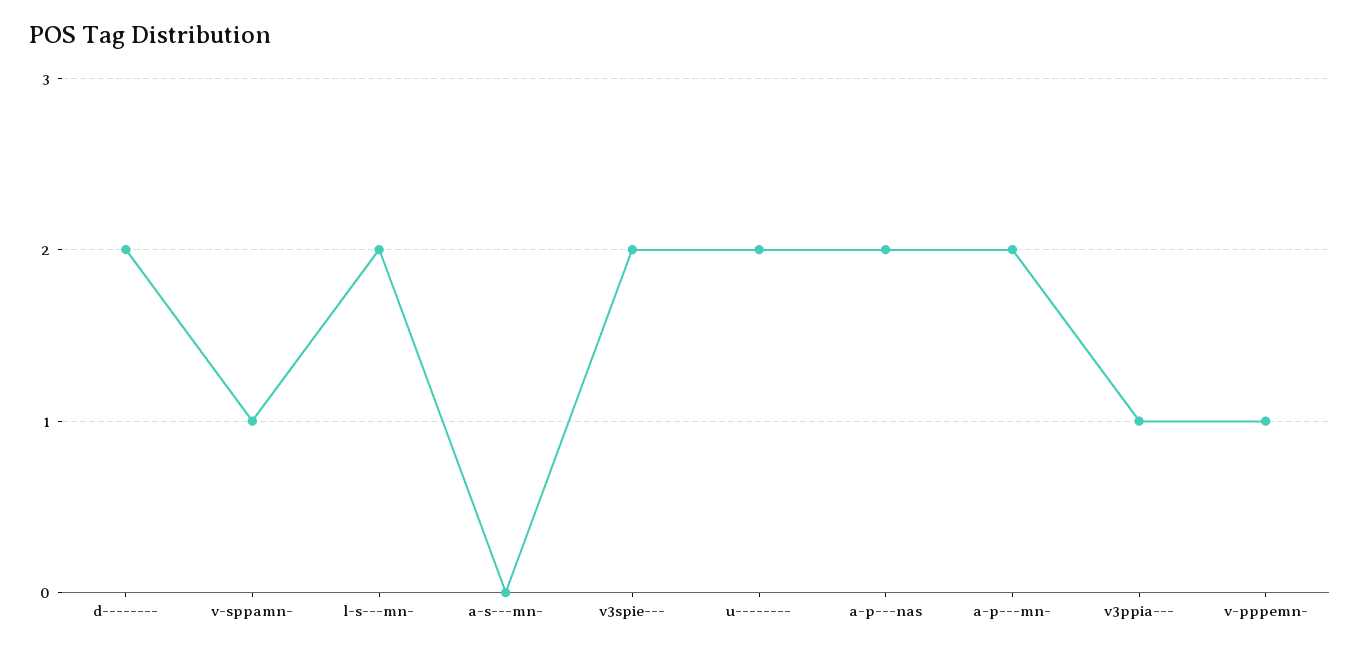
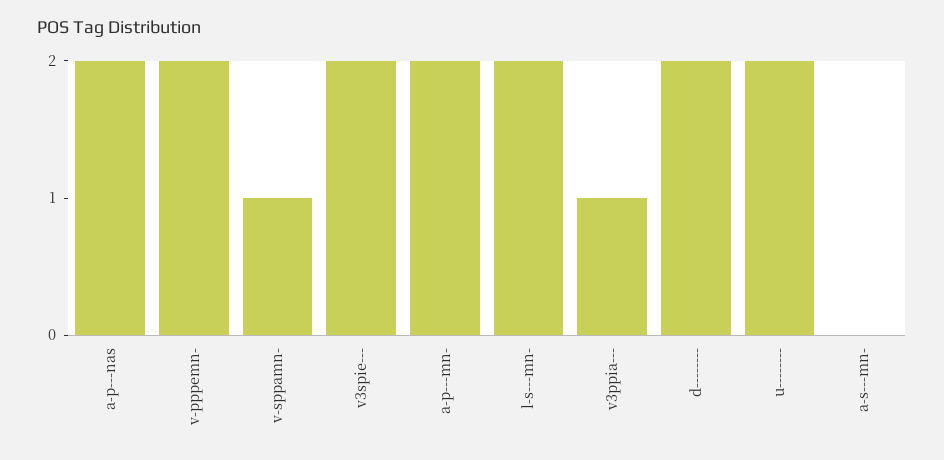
  {
    "d--------": 2,
    "v-sppamn-": 1,
    "l-s---mn-": 2,
    "a-s---mn-": 0,
    "v3spie---": 2,
    "u--------": 2,
    "a-p---nas": 2,
    "a-p---mn-": 2,
    "v3ppia---": 1,
-   "v-pppemn-": 1
+   "v-pppemn-": 2
  }

